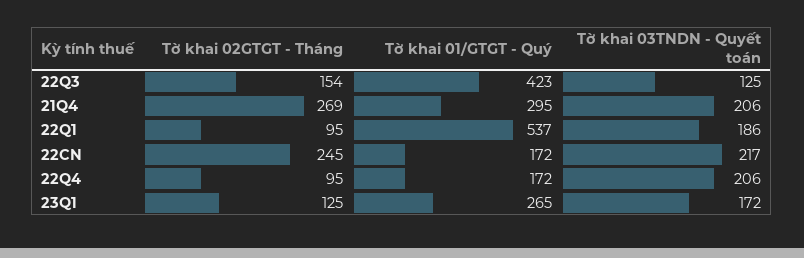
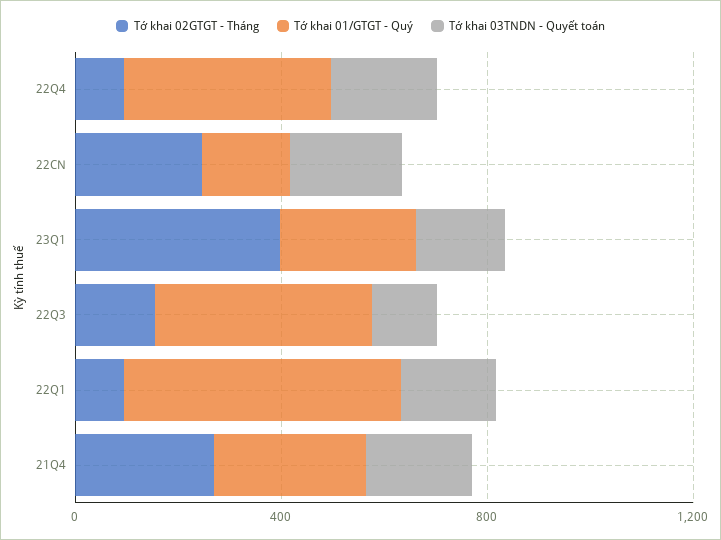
  {
    "Tờ khai 02GTGT - Tháng": {
      "22Q3": 154,
      "21Q4": 269,
      "22Q1": 95,
      "22CN": 245,
      "22Q4": 95,
-     "23Q1": 125
+     "23Q1": 400
    },
    "Tờ khai 01/GTGT - Quý": {
      "22Q3": 423,
      "21Q4": 295,
      "22Q1": 537,
      "22CN": 172,
-     "22Q4": 172,
+     "22Q4": 400,
      "23Q1": 265
    },
    "Tờ khai 03TNDN - Quyết toán": {
      "22Q3": 125,
      "21Q4": 206,
      "22Q1": 186,
      "22CN": 217,
      "22Q4": 206,
      "23Q1": 172
    }
  }

